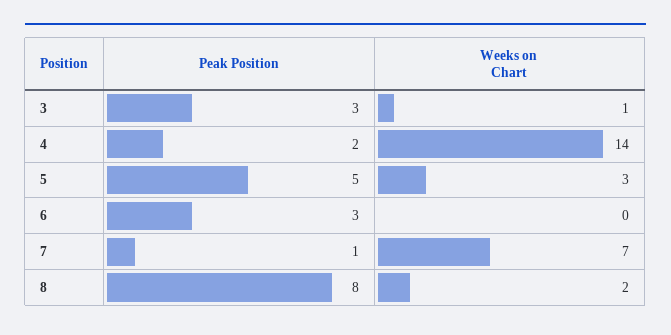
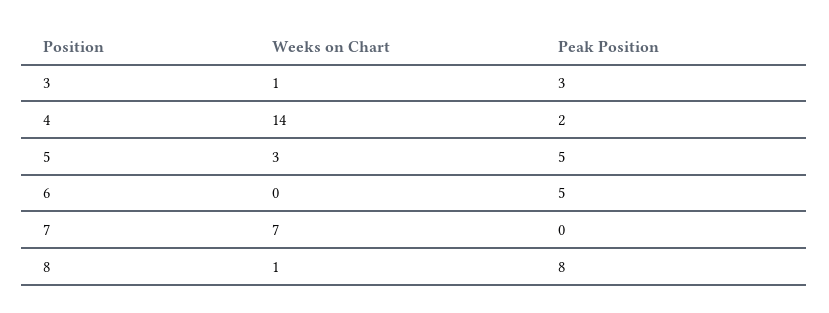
  {
    "Peak Position": {
      "3": 3,
      "4": 2,
      "5": 5,
-     "6": 3,
+     "6": 5,
-     "7": 1,
+     "7": 0,
      "8": 8
    },
    "Weeks on Chart": {
      "3": 1,
      "4": 14,
      "5": 3,
      "6": 0,
      "7": 7,
-     "8": 2
+     "8": 1
    }
  }

